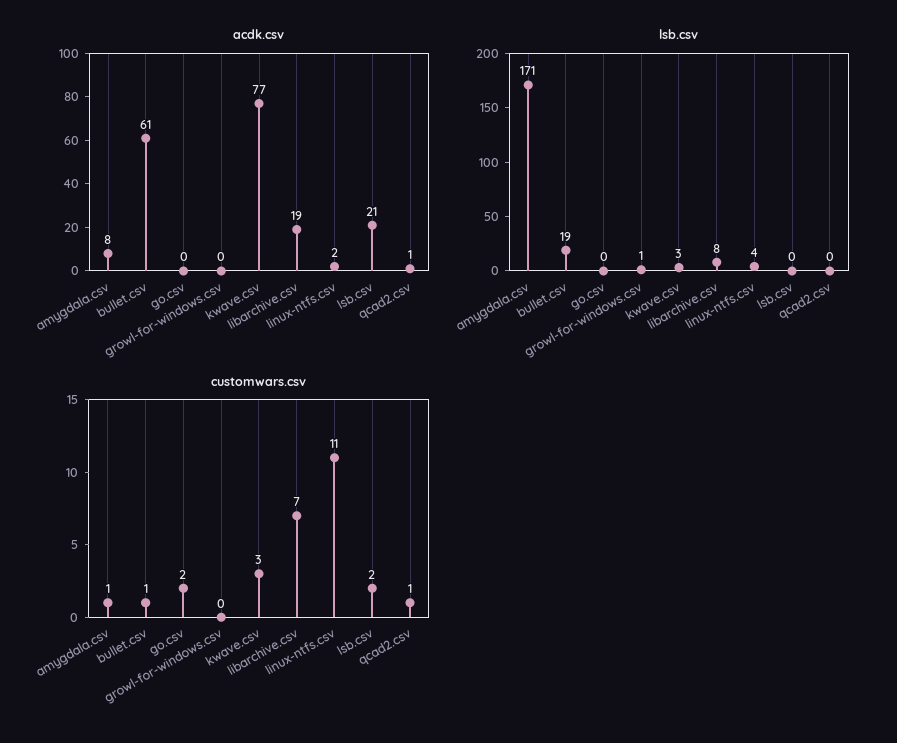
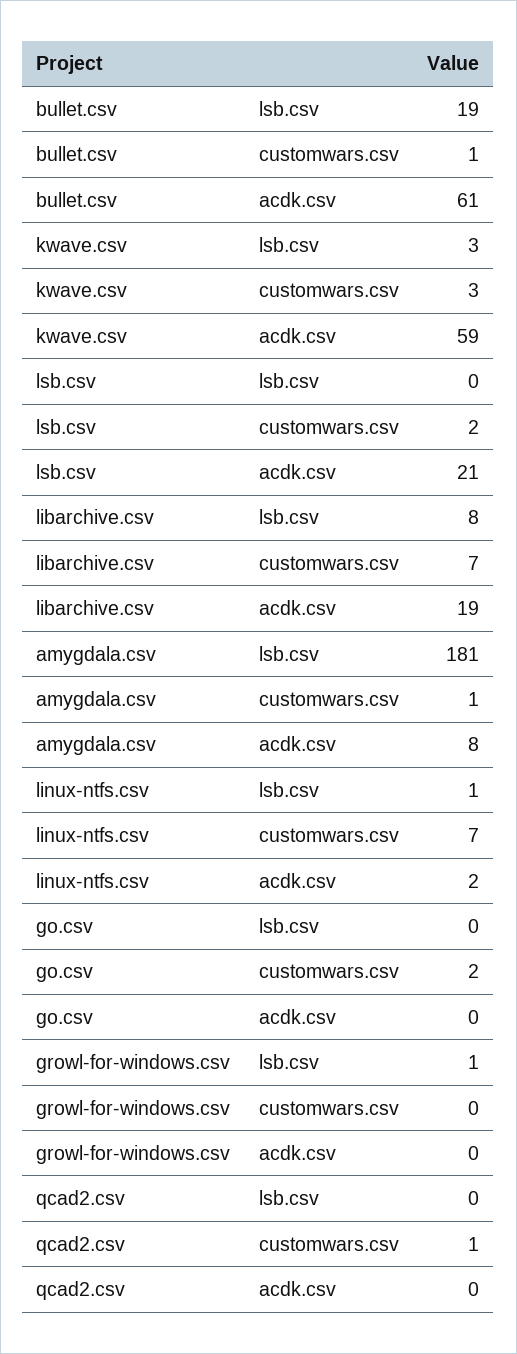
  {
    "acdk.csv": {
      "amygdala.csv": 8,
      "bullet.csv": 61,
      "go.csv": 0,
      "growl-for-windows.csv": 0,
-     "kwave.csv": 77,
+     "kwave.csv": 59,
      "libarchive.csv": 19,
      "linux-ntfs.csv": 2,
      "lsb.csv": 21,
-     "qcad2.csv": 1
+     "qcad2.csv": 0
    },
    "lsb.csv": {
-     "amygdala.csv": 171,
+     "amygdala.csv": 181,
      "bullet.csv": 19,
      "go.csv": 0,
      "growl-for-windows.csv": 1,
      "kwave.csv": 3,
      "libarchive.csv": 8,
-     "linux-ntfs.csv": 4,
+     "linux-ntfs.csv": 1,
      "lsb.csv": 0,
      "qcad2.csv": 0
    },
    "customwars.csv": {
      "amygdala.csv": 1,
      "bullet.csv": 1,
      "go.csv": 2,
      "growl-for-windows.csv": 0,
      "kwave.csv": 3,
      "libarchive.csv": 7,
-     "linux-ntfs.csv": 11,
+     "linux-ntfs.csv": 7,
      "lsb.csv": 2,
      "qcad2.csv": 1
    }
  }

